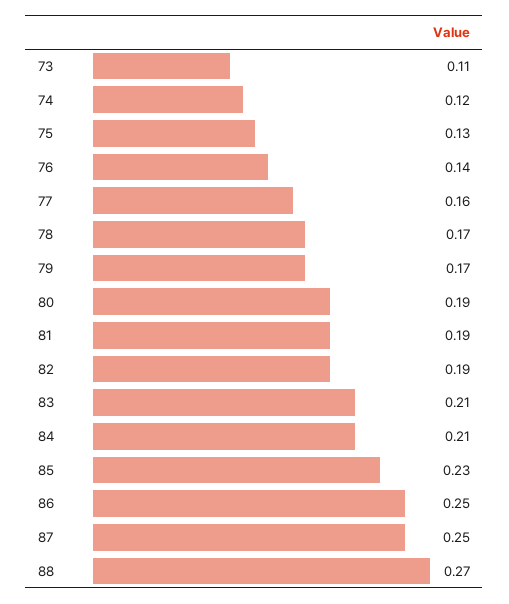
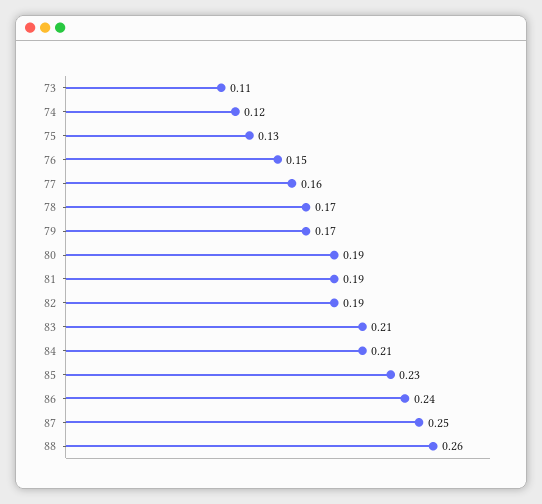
  {
    "73": 0.11,
    "74": 0.12,
    "75": 0.13,
-   "76": 0.14,
+   "76": 0.15,
    "77": 0.16,
    "78": 0.17,
    "79": 0.17,
    "80": 0.19,
    "81": 0.19,
    "82": 0.19,
    "83": 0.21,
    "84": 0.21,
    "85": 0.23,
-   "86": 0.25,
+   "86": 0.24,
    "87": 0.25,
-   "88": 0.27
+   "88": 0.26
  }

